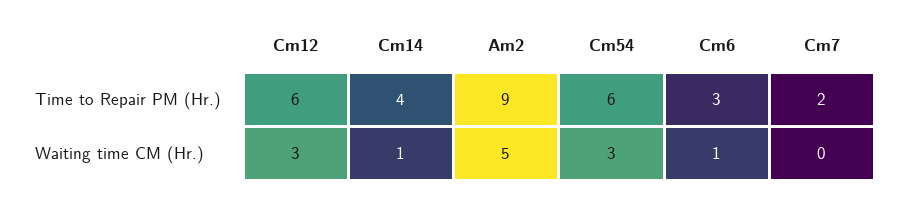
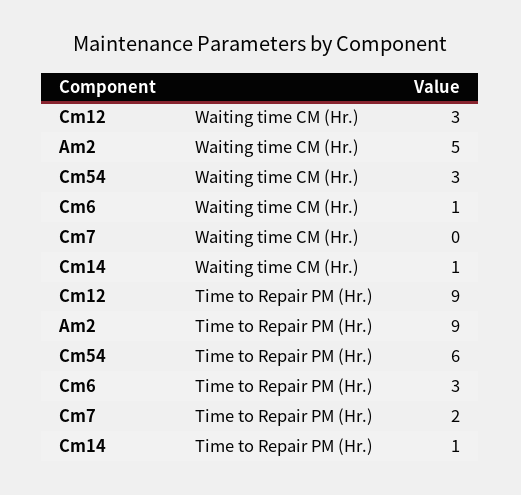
  {
    "Cm12": {
-     "Time to Repair PM (Hr.)": 6,
+     "Time to Repair PM (Hr.)": 9,
      "Waiting time CM (Hr.)": 3
    },
    "Cm14": {
-     "Time to Repair PM (Hr.)": 4,
+     "Time to Repair PM (Hr.)": 1,
      "Waiting time CM (Hr.)": 1
    },
    "Am2": {
      "Time to Repair PM (Hr.)": 9,
      "Waiting time CM (Hr.)": 5
    },
    "Cm54": {
      "Time to Repair PM (Hr.)": 6,
      "Waiting time CM (Hr.)": 3
    },
    "Cm6": {
      "Time to Repair PM (Hr.)": 3,
      "Waiting time CM (Hr.)": 1
    },
    "Cm7": {
      "Time to Repair PM (Hr.)": 2,
      "Waiting time CM (Hr.)": 0
    }
  }

